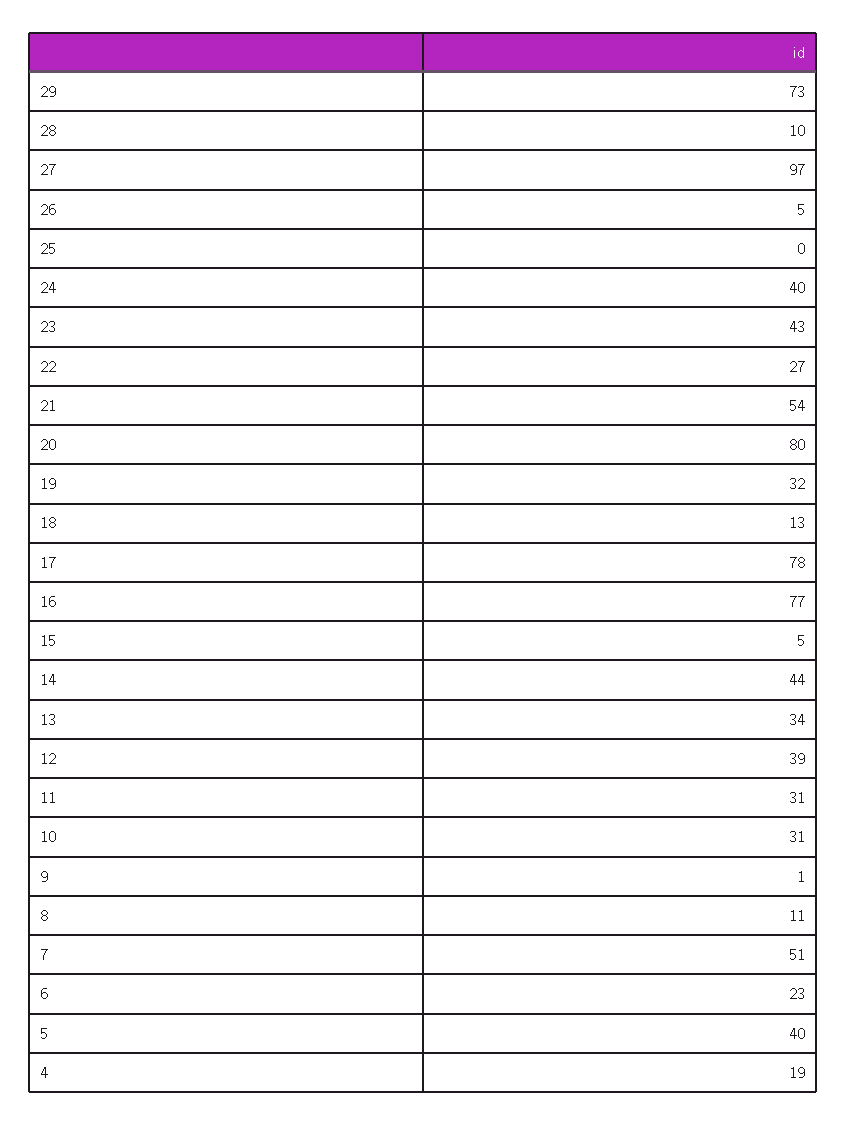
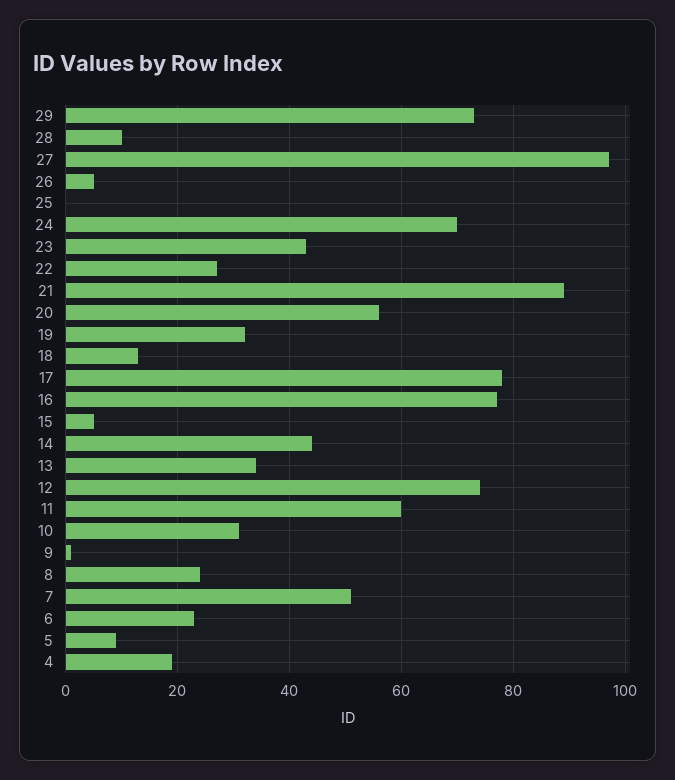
  {
    "29": 73,
    "28": 10,
    "27": 97,
    "26": 5,
    "25": 0,
-   "24": 40,
+   "24": 70,
    "23": 43,
    "22": 27,
-   "21": 54,
+   "21": 90,
-   "20": 80,
+   "20": 55,
    "19": 32,
    "18": 13,
    "17": 78,
    "16": 77,
    "15": 5,
    "14": 44,
    "13": 34,
-   "12": 39,
+   "12": 75,
-   "11": 31,
+   "11": 60,
    "10": 31,
    "9": 1,
-   "8": 11,
+   "8": 25,
    "7": 51,
    "6": 23,
-   "5": 40,
+   "5": 10,
    "4": 19
  }

